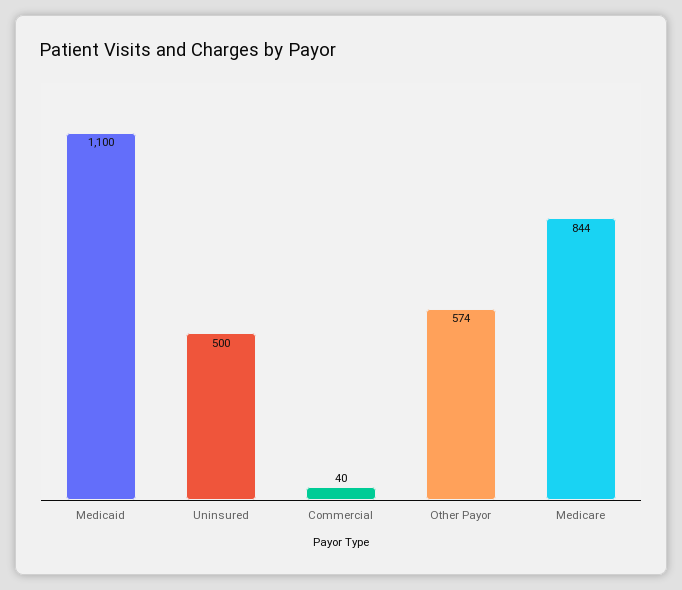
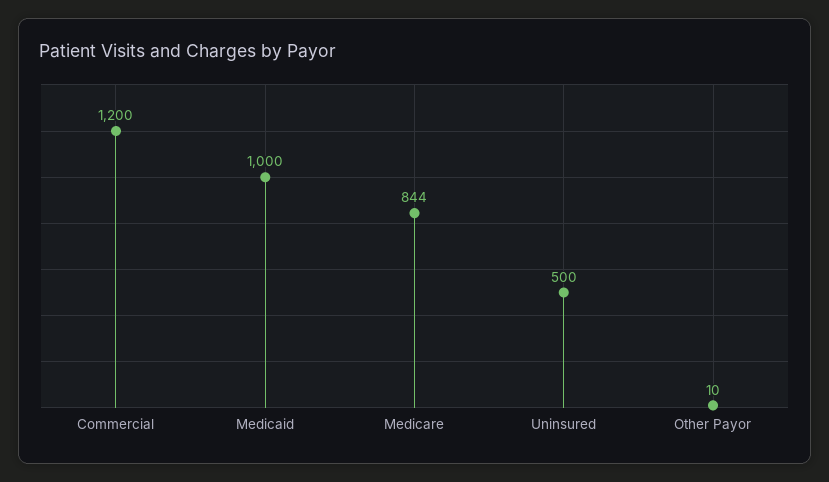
  {
-   "Medicaid": 1100,
+   "Medicaid": 1000,
    "Uninsured": 500,
-   "Commercial": 40,
+   "Commercial": 1200,
-   "Other Payor": 574,
+   "Other Payor": 10,
    "Medicare": 844
  }

